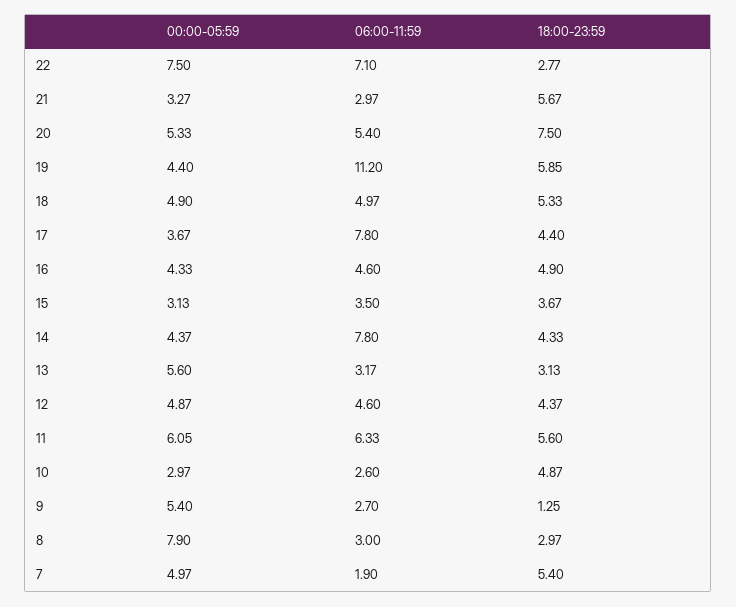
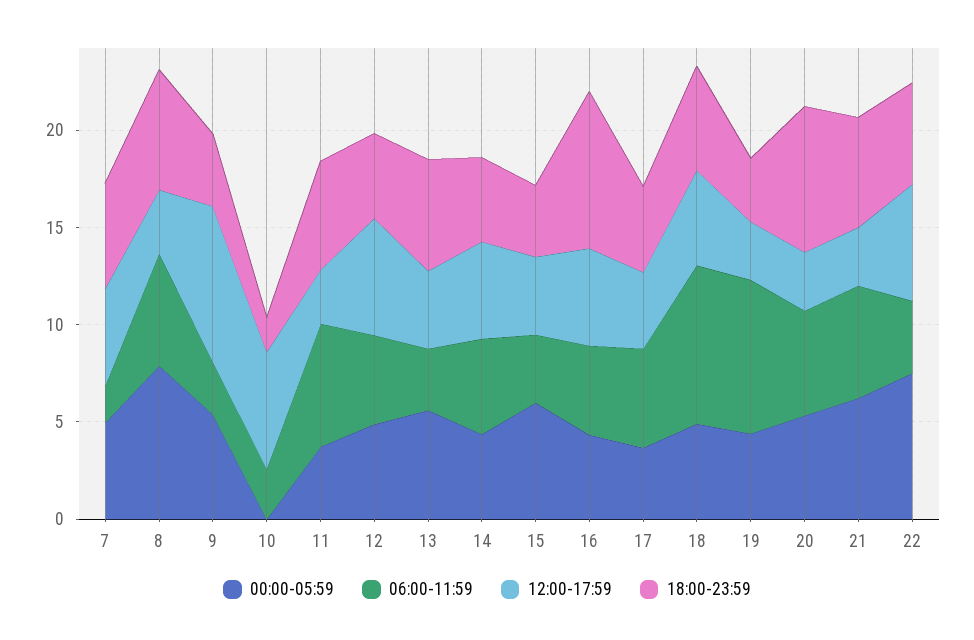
  {
    "00:00-05:59": {
      "22": 7.5,
-     "21": 3.27,
+     "21": 6,
      "20": 5.33,
      "19": 4.4,
      "18": 4.9,
      "17": 3.67,
      "16": 4.33,
-     "15": 3.13,
+     "15": 6,
      "14": 4.37,
      "13": 5.6,
      "12": 4.87,
-     "11": 6.05,
+     "11": 4,
-     "10": 2.97,
+     "10": 0,
      "9": 5.4,
      "8": 7.9,
      "7": 4.97
    },
    "06:00-11:59": {
-     "22": 7.1,
+     "22": 4,
-     "21": 2.97,
+     "21": 6,
      "20": 5.4,
-     "19": 11.2,
+     "19": 8,
-     "18": 4.97,
+     "18": 8,
-     "17": 7.8,
+     "17": 5,
      "16": 4.6,
      "15": 3.5,
-     "14": 7.8,
+     "14": 5,
      "13": 3.17,
      "12": 4.6,
      "11": 6.33,
      "10": 2.6,
      "9": 2.7,
-     "8": 3,
+     "8": 6,
      "7": 1.9
    },
    "18:00-23:59": {
-     "22": 2.77,
+     "22": 5,
      "21": 5.67,
      "20": 7.5,
-     "19": 5.85,
+     "19": 3,
      "18": 5.33,
      "17": 4.4,
-     "16": 4.9,
+     "16": 8,
      "15": 3.67,
      "14": 4.33,
-     "13": 3.13,
+     "13": 6,
      "12": 4.37,
      "11": 5.6,
-     "10": 4.87,
+     "10": 2,
-     "9": 1.25,
+     "9": 4,
-     "8": 2.97,
+     "8": 6,
      "7": 5.4
-   }
+   },
+   "12:00-17:59": {
+     "7": 5,
+     "8": 3,
+     "9": 8,
+     "10": 6,
+     "11": 3,
+     "12": 6,
+     "13": 4,
+     "14": 5,
+     "15": 4,
+     "16": 5,
+     "17": 4,
+     "18": 5,
+     "19": 3,
+     "20": 3,
+     "21": 3,
+     "22": 6
+   }
  }

